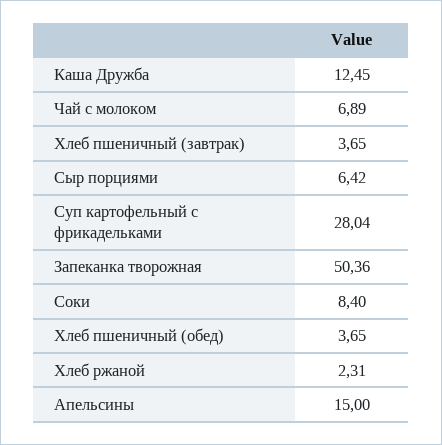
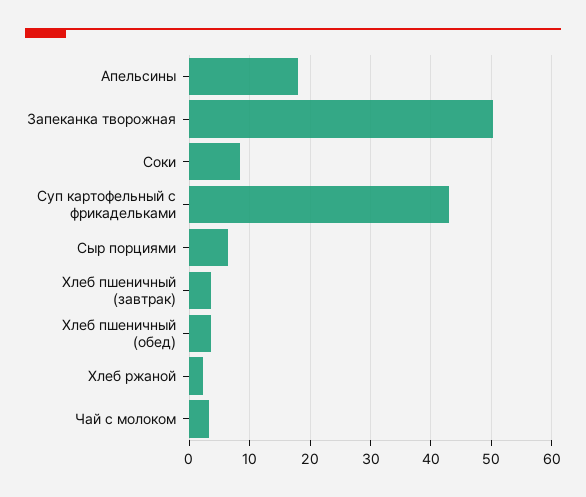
  {
-   "Каша Дружба": 12.45,
-   "Чай с молоком": 6.89,
+   "Чай с молоком": 3,
    "Хлеб пшеничный (завтрак)": 3.65,
    "Сыр порциями": 6.42,
-   "Суп картофельный с фрикадельками": 28.04,
+   "Суп картофельный с фрикадельками": 43,
    "Запеканка творожная": 50.36,
    "Соки": 8.4,
    "Хлеб пшеничный (обед)": 3.65,
    "Хлеб ржаной": 2.31,
-   "Апельсины": 15
+   "Апельсины": 18
  }

